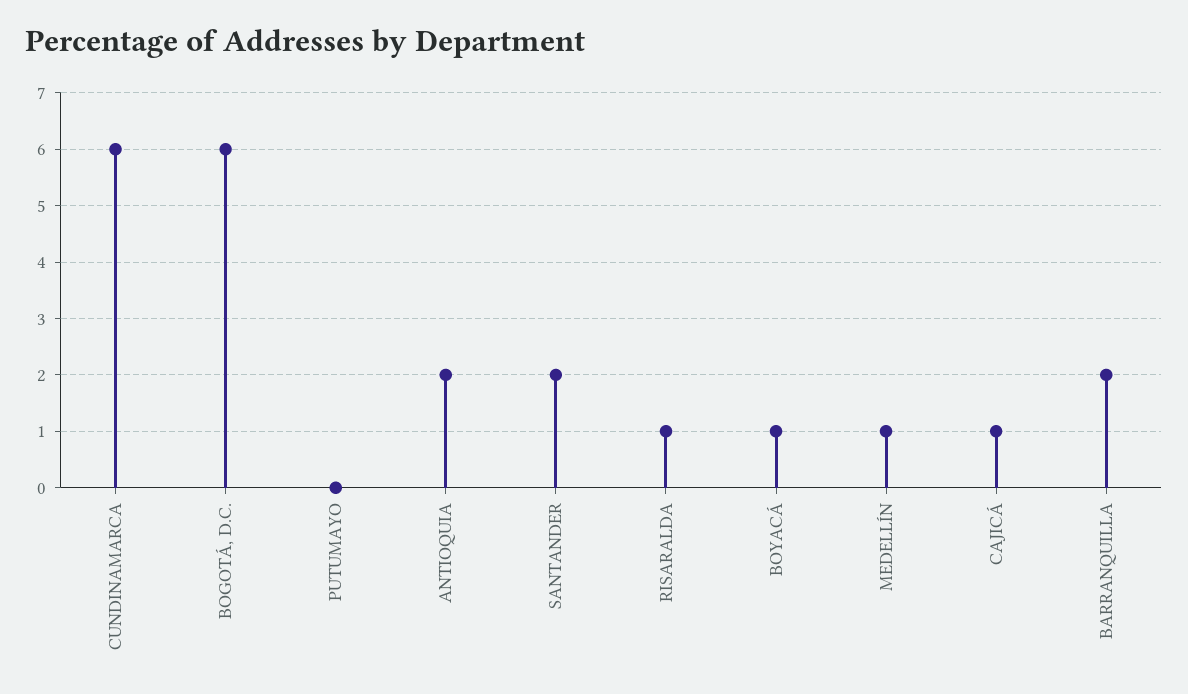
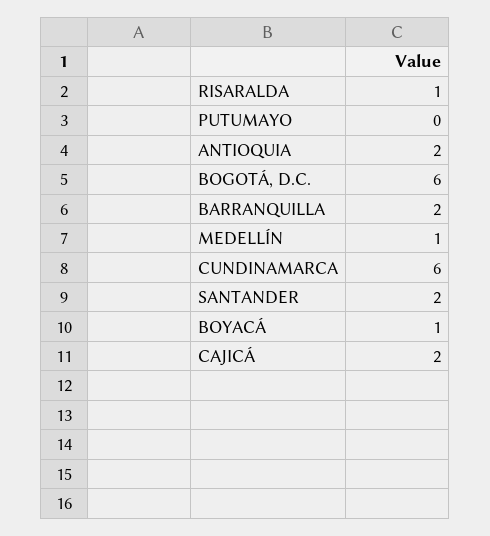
  {
    "CUNDINAMARCA": 6,
    "BOGOTÁ, D.C.": 6,
    "PUTUMAYO": 0,
    "ANTIOQUIA": 2,
    "SANTANDER": 2,
    "RISARALDA": 1,
    "BOYACÁ": 1,
    "MEDELLÍN": 1,
-   "CAJICÁ": 1,
+   "CAJICÁ": 2,
    "BARRANQUILLA": 2
  }

